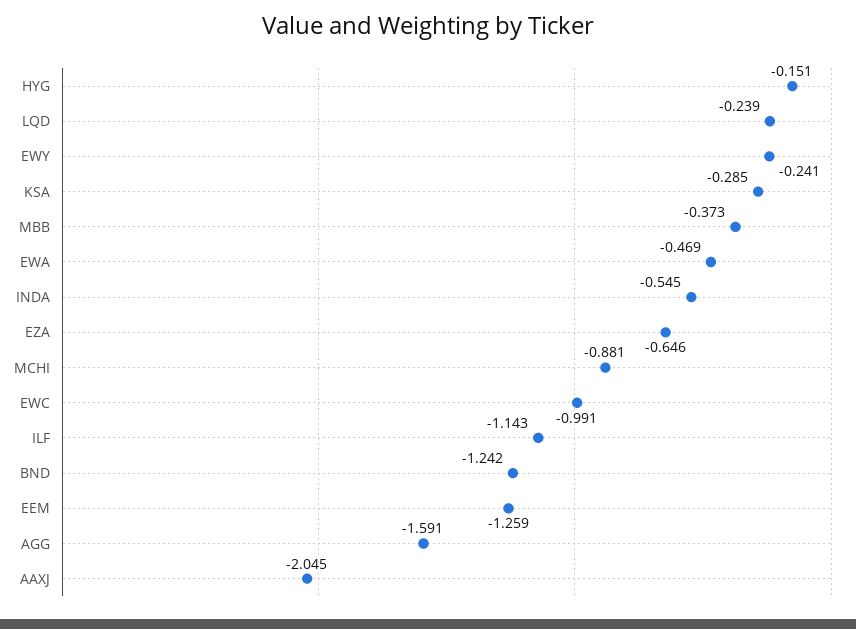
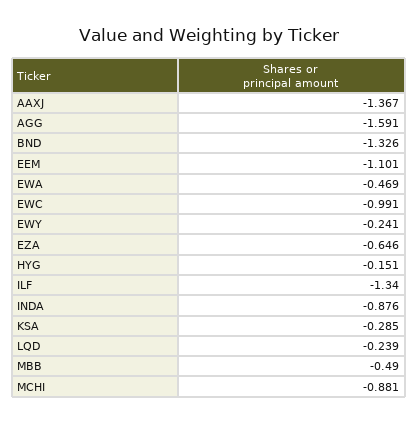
  {
    "HYG": -0.151,
    "LQD": -0.239,
    "EWY": -0.241,
    "KSA": -0.285,
-   "MBB": -0.373,
+   "MBB": -0.49,
    "EWA": -0.469,
-   "INDA": -0.545,
+   "INDA": -0.876,
    "EZA": -0.646,
    "MCHI": -0.881,
    "EWC": -0.991,
-   "ILF": -1.143,
+   "ILF": -1.34,
-   "BND": -1.242,
+   "BND": -1.326,
-   "EEM": -1.259,
+   "EEM": -1.101,
    "AGG": -1.591,
-   "AAXJ": -2.045
+   "AAXJ": -1.367
  }

